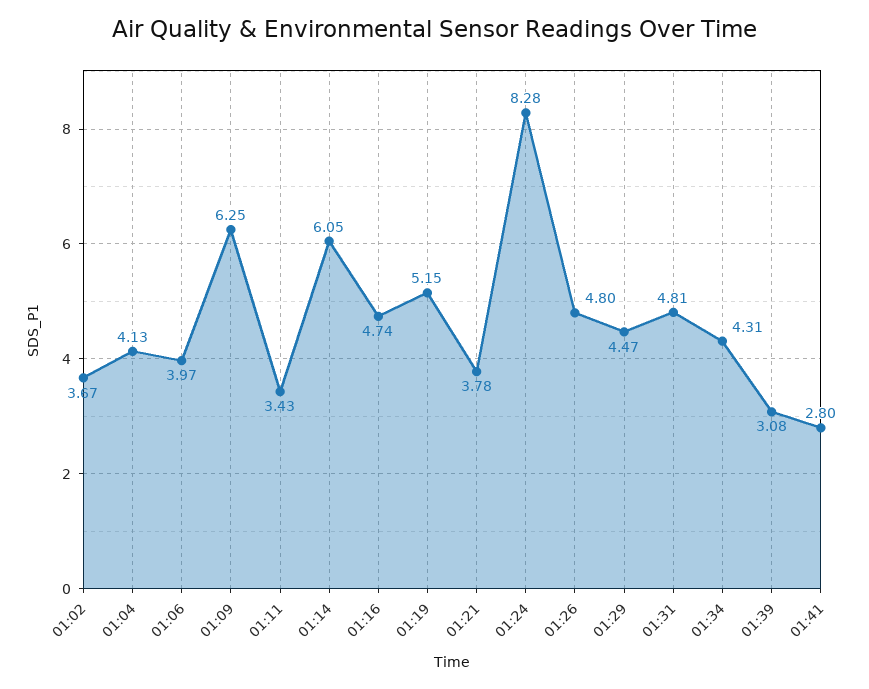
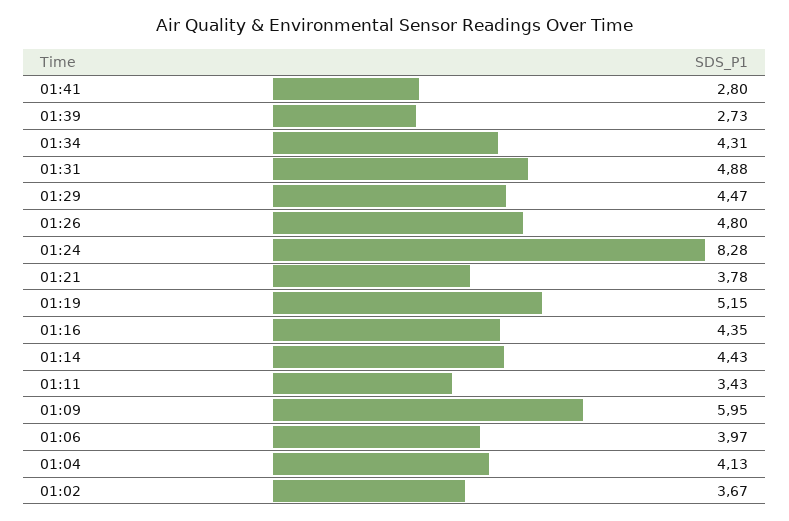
  {
    "01:02": 3.67,
    "01:04": 4.13,
    "01:06": 3.97,
-   "01:09": 6.25,
+   "01:09": 5.95,
    "01:11": 3.43,
-   "01:14": 6.05,
+   "01:14": 4.43,
-   "01:16": 4.74,
+   "01:16": 4.35,
    "01:19": 5.15,
    "01:21": 3.78,
    "01:24": 8.28,
    "01:26": 4.8,
    "01:29": 4.47,
-   "01:31": 4.81,
+   "01:31": 4.88,
    "01:34": 4.31,
-   "01:39": 3.08,
+   "01:39": 2.73,
    "01:41": 2.8
  }

